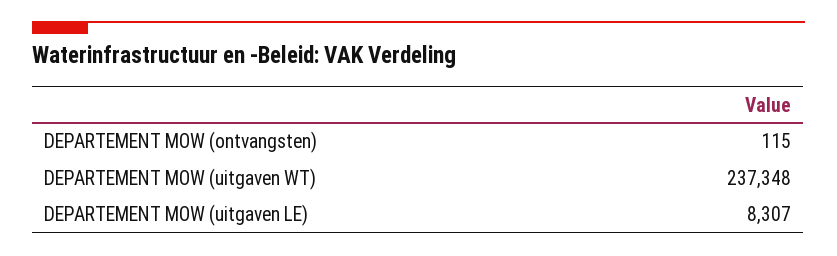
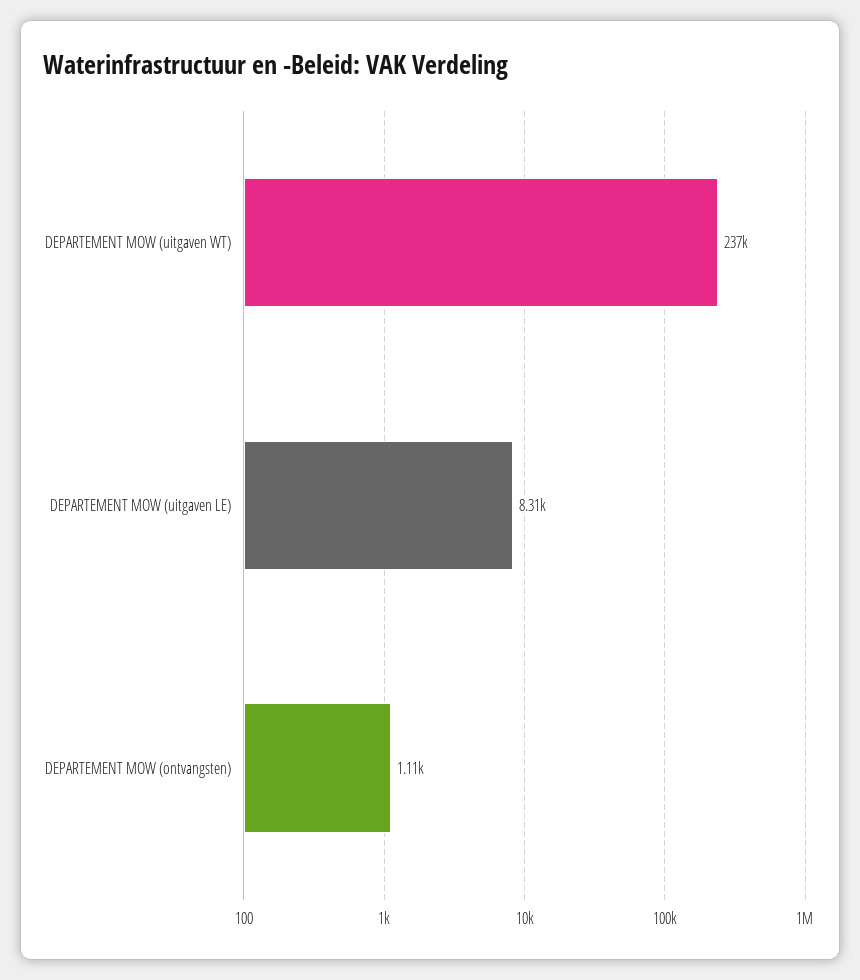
  {
-   "DEPARTEMENT MOW (ontvangsten)": 115,
+   "DEPARTEMENT MOW (ontvangsten)": 1110,
    "DEPARTEMENT MOW (uitgaven WT)": 237348,
    "DEPARTEMENT MOW (uitgaven LE)": 8307
  }

